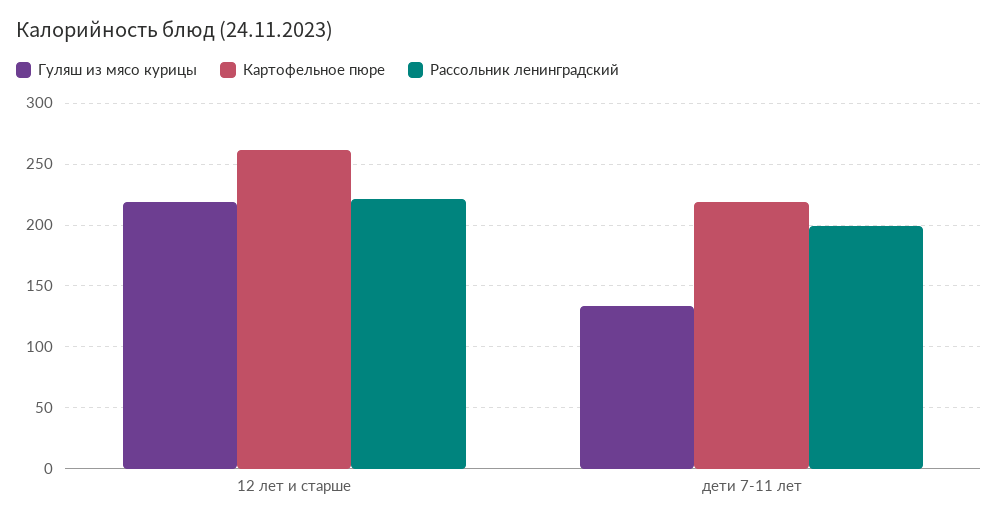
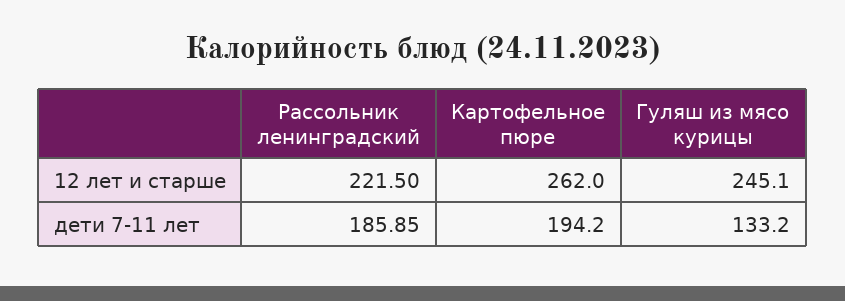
  {
    "Гуляш из мясо курицы": {
-     "12 лет и старше": 220,
+     "12 лет и старше": 245.1,
      "дети 7-11 лет": 133.2
    },
    "Картофельное пюре": {
      "12 лет и старше": 262,
-     "дети 7-11 лет": 220
+     "дети 7-11 лет": 194.2
    },
    "Рассольник ленинградский": {
      "12 лет и старше": 221.5,
-     "дети 7-11 лет": 200
+     "дети 7-11 лет": 185.85
    }
  }

